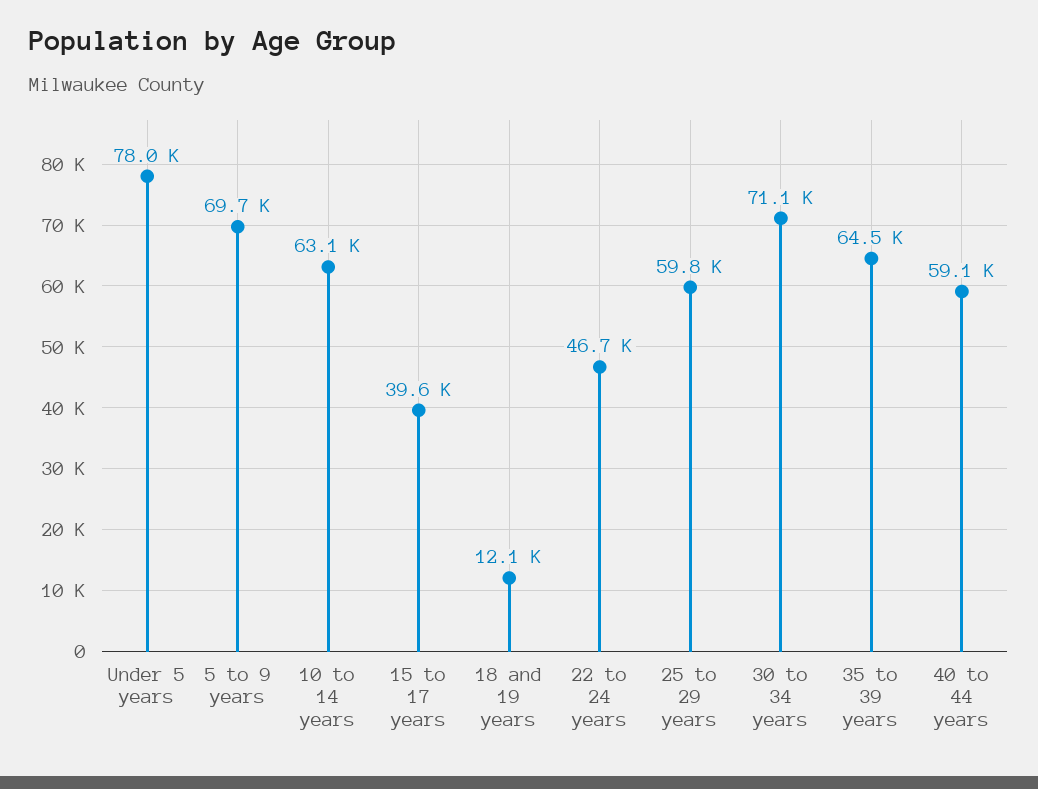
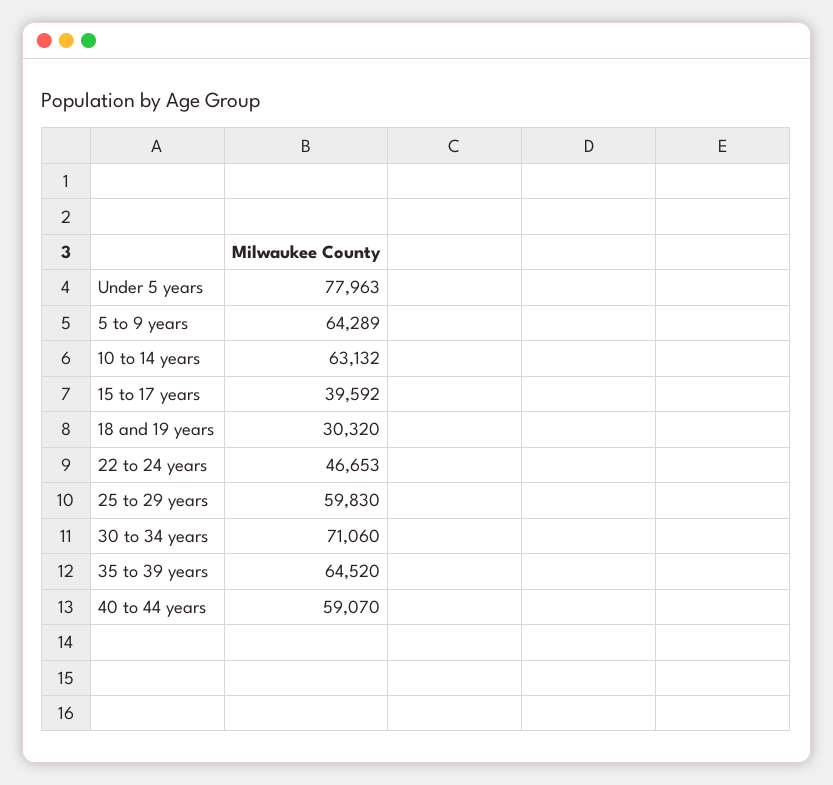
  {
    "Under 5 years": 77963,
-   "5 to 9 years": 69700,
+   "5 to 9 years": 64289,
    "10 to 14 years": 63132,
    "15 to 17 years": 39592,
-   "18 and 19 years": 12100,
+   "18 and 19 years": 30320,
    "22 to 24 years": 46653,
    "25 to 29 years": 59830,
    "30 to 34 years": 71060,
    "35 to 39 years": 64520,
    "40 to 44 years": 59070
  }

